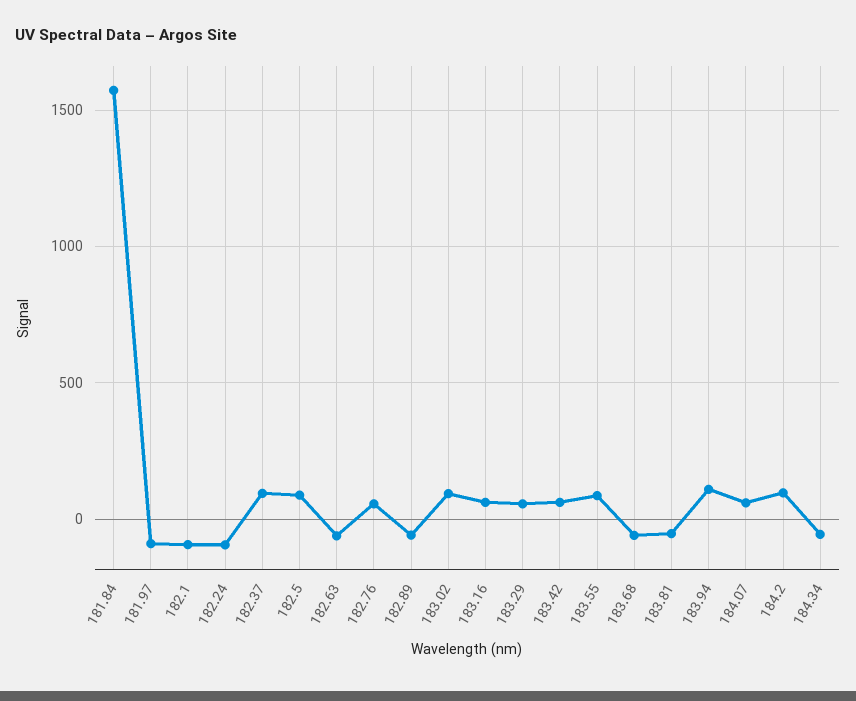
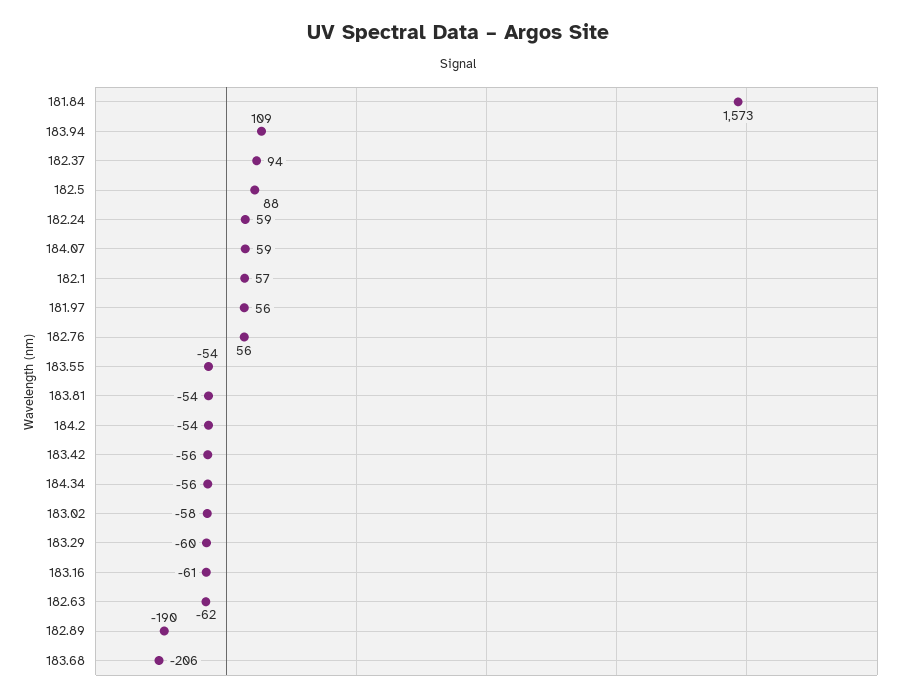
  {
    "181.84": 1573,
-   "181.97": -100,
+   "181.97": 56,
-   "182.1": -100,
+   "182.1": 57,
-   "182.24": -100,
+   "182.24": 59,
    "182.37": 94,
    "182.5": 88,
    "182.63": -62,
    "182.76": 56,
-   "182.89": -50,
+   "182.89": -190,
-   "183.02": 100,
+   "183.02": -58,
-   "183.16": 50,
+   "183.16": -61,
-   "183.29": 50,
+   "183.29": -60,
-   "183.42": 50,
+   "183.42": -56,
-   "183.55": 100,
+   "183.55": -54,
-   "183.68": -50,
+   "183.68": -206,
    "183.81": -54,
    "183.94": 109,
    "184.07": 59,
-   "184.2": 100,
+   "184.2": -54,
    "184.34": -56
  }

